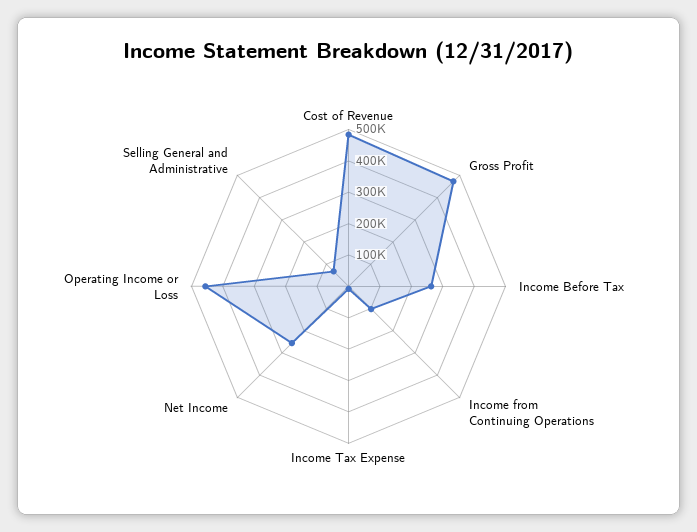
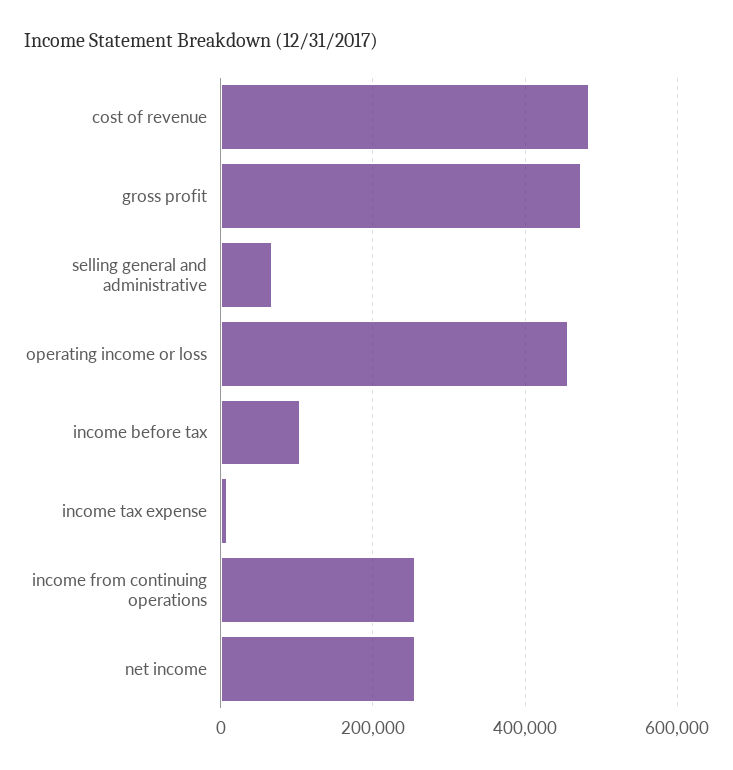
  {
    "Cost of Revenue": 480000,
    "Gross Profit": 480000,
-   "Income Before Tax": 250000,
+   "Income Before Tax": 100000,
-   "Income from Continuing Operations": 100000,
+   "Income from Continuing Operations": 260000,
    "Income Tax Expense": 0,
    "Net Income": 260000,
    "Operating Income or Loss": 460000,
    "Selling General and Administrative": 60000
  }

